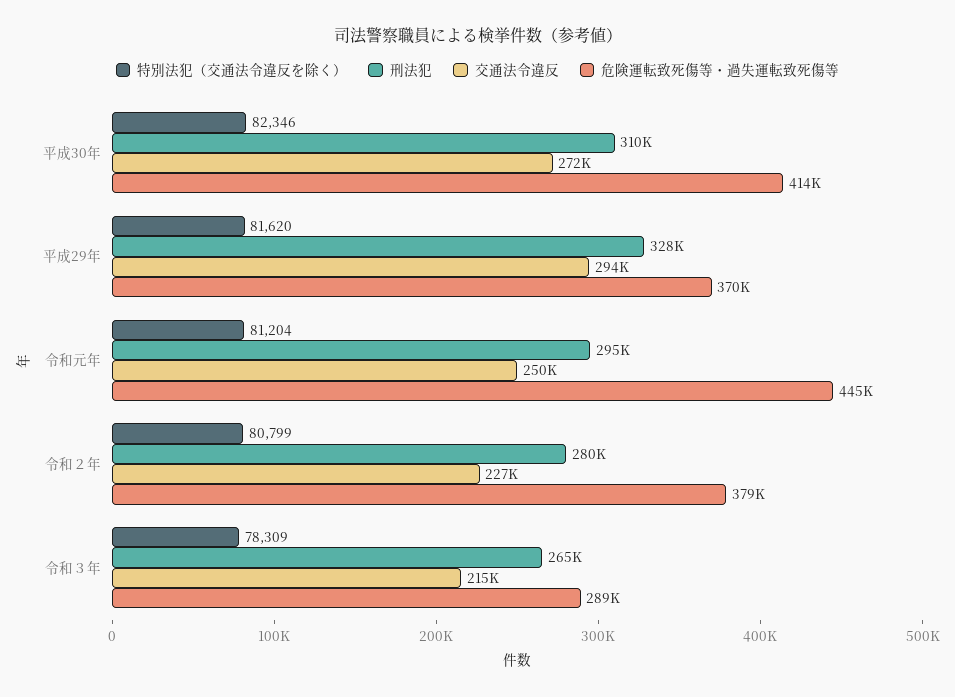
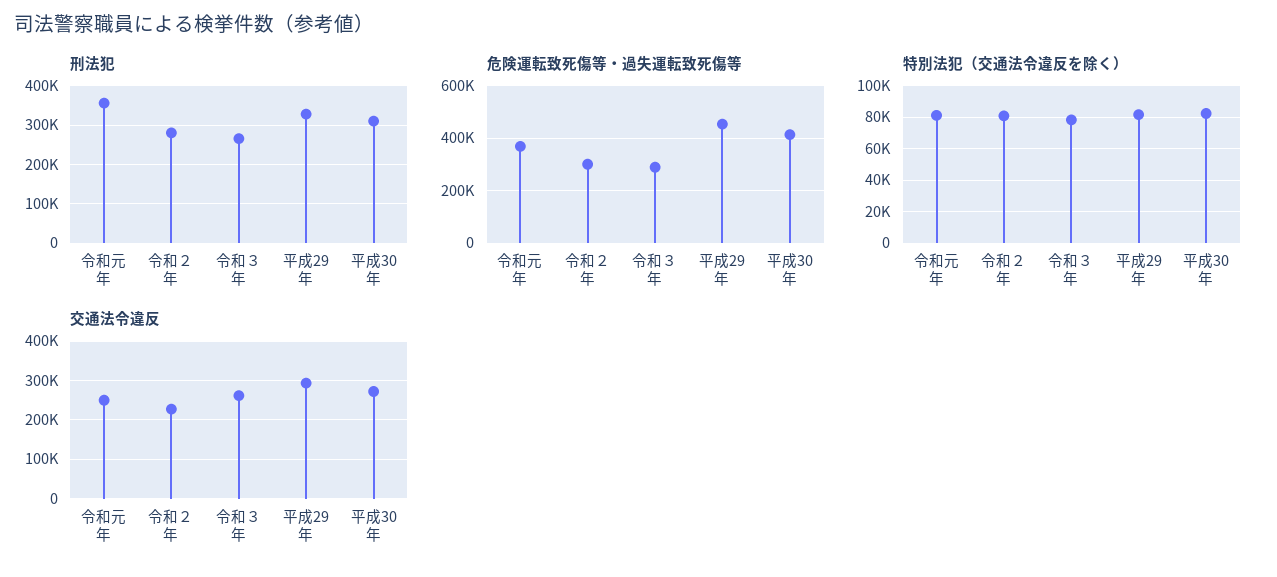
  {
    "特別法犯（交通法令違反を除く）": {
      "平成30年": 82346,
      "平成29年": 81620,
      "令和元年": 81204,
      "令和２年": 80799,
      "令和３年": 78309
    },
    "刑法犯": {
      "平成30年": 310000,
      "平成29年": 328000,
-     "令和元年": 295000,
+     "令和元年": 360000,
      "令和２年": 280000,
      "令和３年": 265000
    },
    "交通法令違反": {
      "平成30年": 272000,
      "平成29年": 294000,
      "令和元年": 250000,
      "令和２年": 227000,
-     "令和３年": 215000
+     "令和３年": 260000
    },
    "危険運転致死傷等・過失運転致死傷等": {
      "平成30年": 414000,
-     "平成29年": 370000,
+     "平成29年": 450000,
-     "令和元年": 445000,
+     "令和元年": 375000,
-     "令和２年": 379000,
+     "令和２年": 300000,
      "令和３年": 289000
    }
  }

